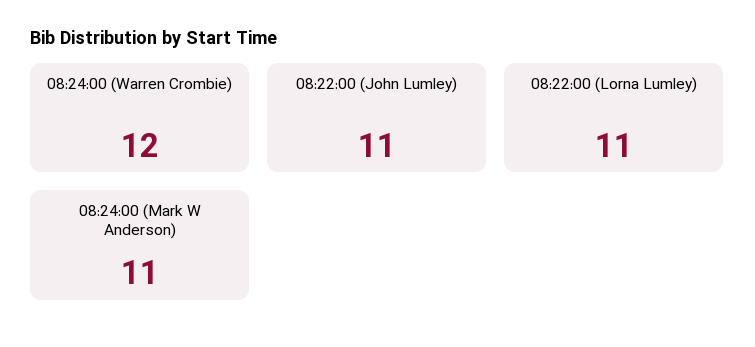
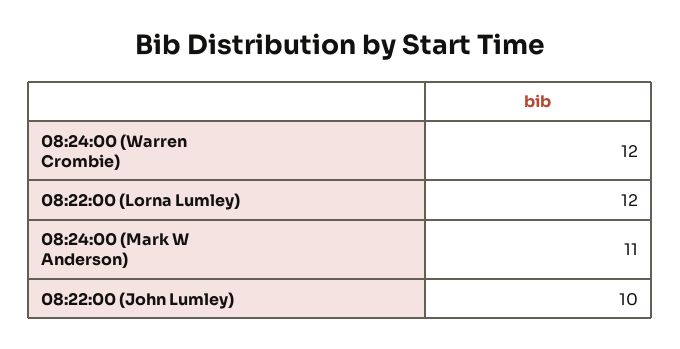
  {
    "08:24:00 (Warren Crombie)": 12,
-   "08:22:00 (John Lumley)": 11,
+   "08:22:00 (John Lumley)": 10,
-   "08:22:00 (Lorna Lumley)": 11,
+   "08:22:00 (Lorna Lumley)": 12,
    "08:24:00 (Mark W Anderson)": 11
  }

